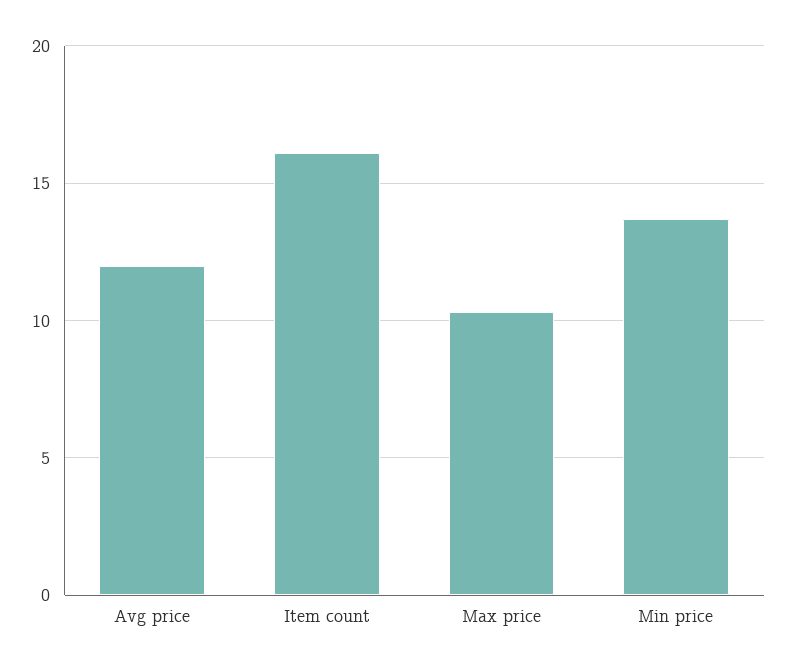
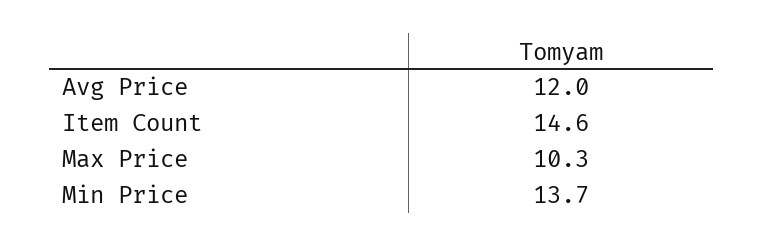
  {
    "Avg price": 12,
-   "Item count": 16,
+   "Item count": 14.6,
    "Max price": 10.3,
    "Min price": 13.7
  }

